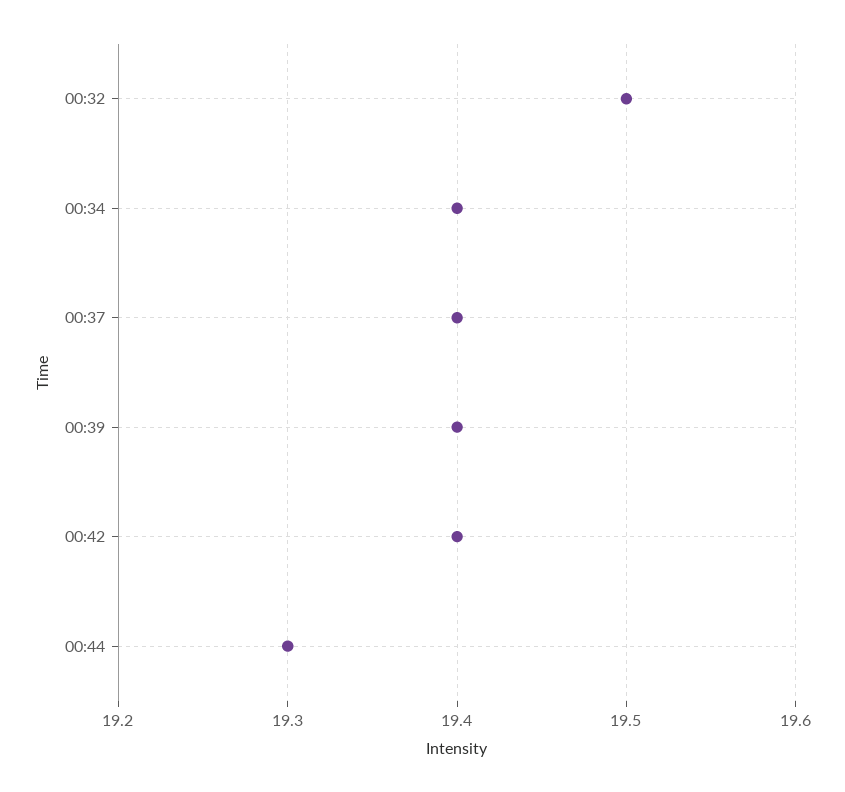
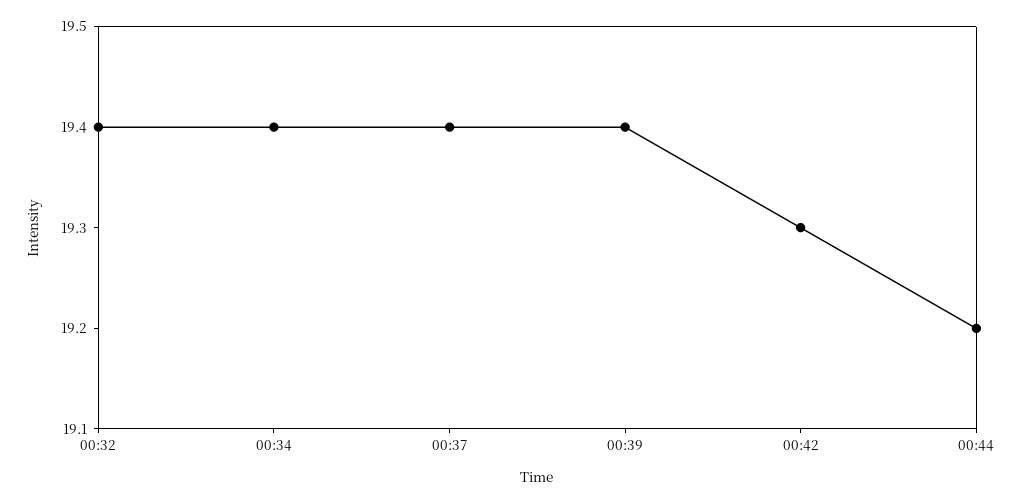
  {
-   "00:32": 19.5,
+   "00:32": 19.4,
    "00:34": 19.4,
    "00:37": 19.4,
    "00:39": 19.4,
-   "00:42": 19.4,
+   "00:42": 19.3,
-   "00:44": 19.3
+   "00:44": 19.2
  }

